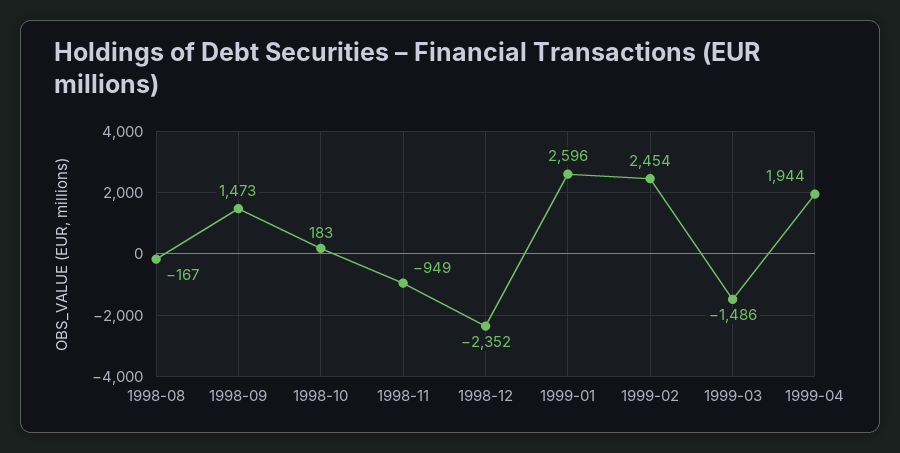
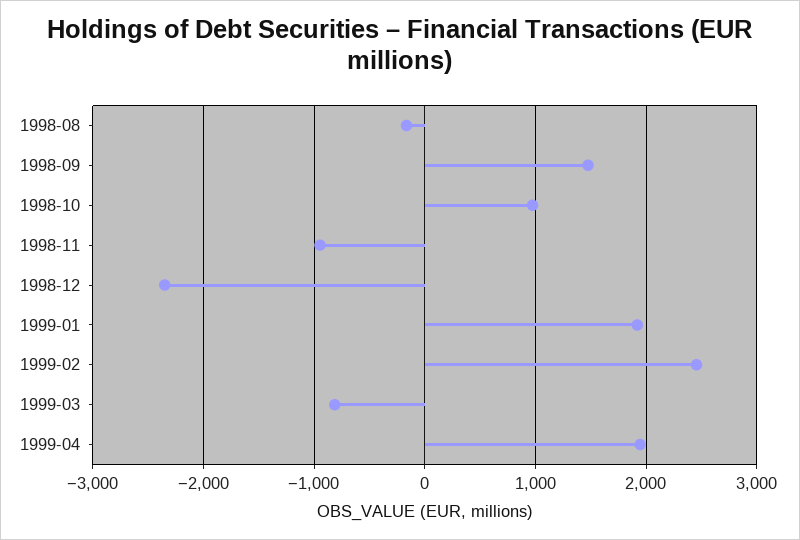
  {
    "1998-08": -167,
    "1998-09": 1473,
-   "1998-10": 183,
+   "1998-10": 1000,
    "1998-11": -949,
    "1998-12": -2352,
-   "1999-01": 2596,
+   "1999-01": 1900,
    "1999-02": 2454,
-   "1999-03": -1486,
+   "1999-03": -800,
    "1999-04": 1944
  }

